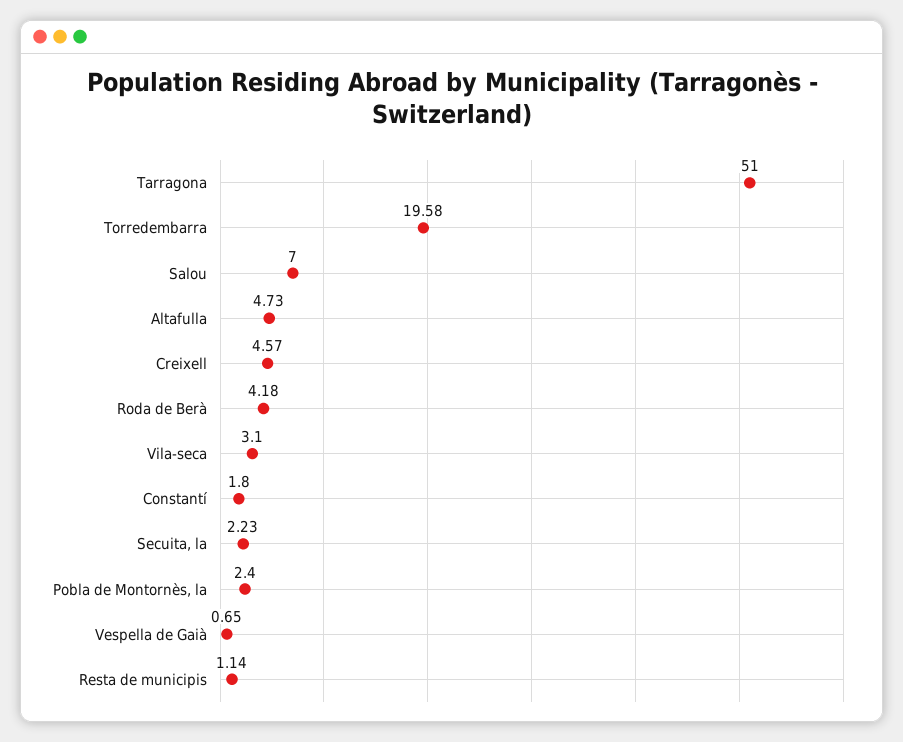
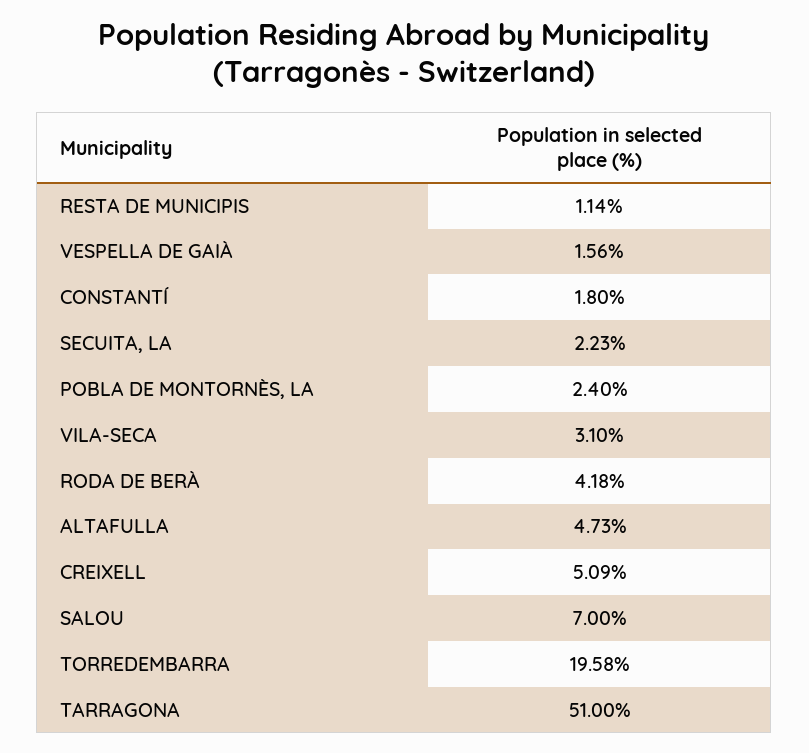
  {
    "Tarragona": 51,
    "Torredembarra": 19.58,
    "Salou": 7,
    "Altafulla": 4.73,
-   "Creixell": 4.57,
+   "Creixell": 5.09,
    "Roda de Berà": 4.18,
    "Vila-seca": 3.1,
    "Constantí": 1.8,
    "Secuita, la": 2.23,
    "Pobla de Montornès, la": 2.4,
-   "Vespella de Gaià": 0.65,
+   "Vespella de Gaià": 1.56,
    "Resta de municipis": 1.14
  }

